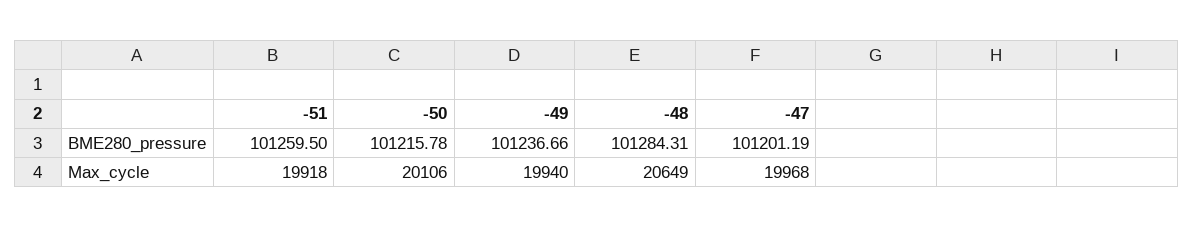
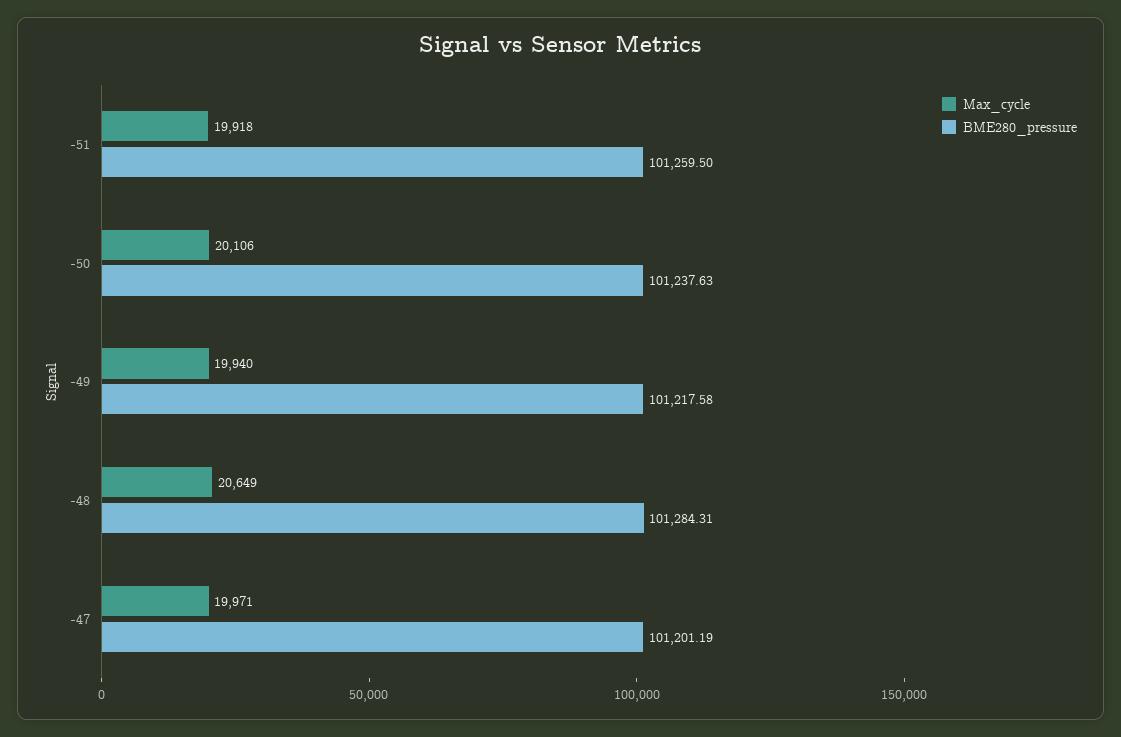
  {
    "BME280_pressure": {
      "-51": 101259.5,
-     "-50": 101215.78,
+     "-50": 101237.63,
-     "-49": 101236.66,
+     "-49": 101217.58,
      "-48": 101284.31,
      "-47": 101201.19
    },
    "Max_cycle": {
      "-51": 19918,
      "-50": 20106,
      "-49": 19940,
      "-48": 20649,
-     "-47": 19968
+     "-47": 19971
    }
  }

